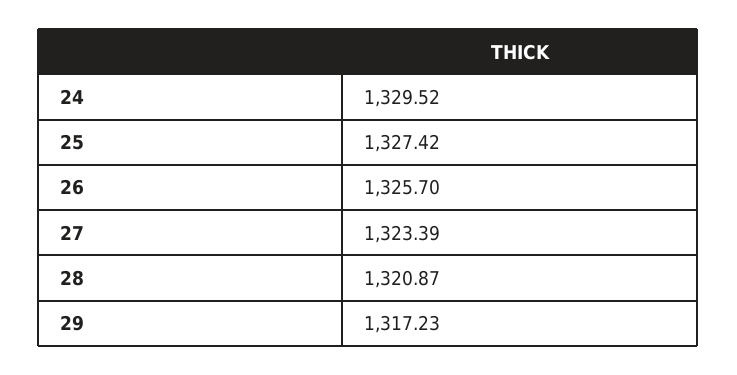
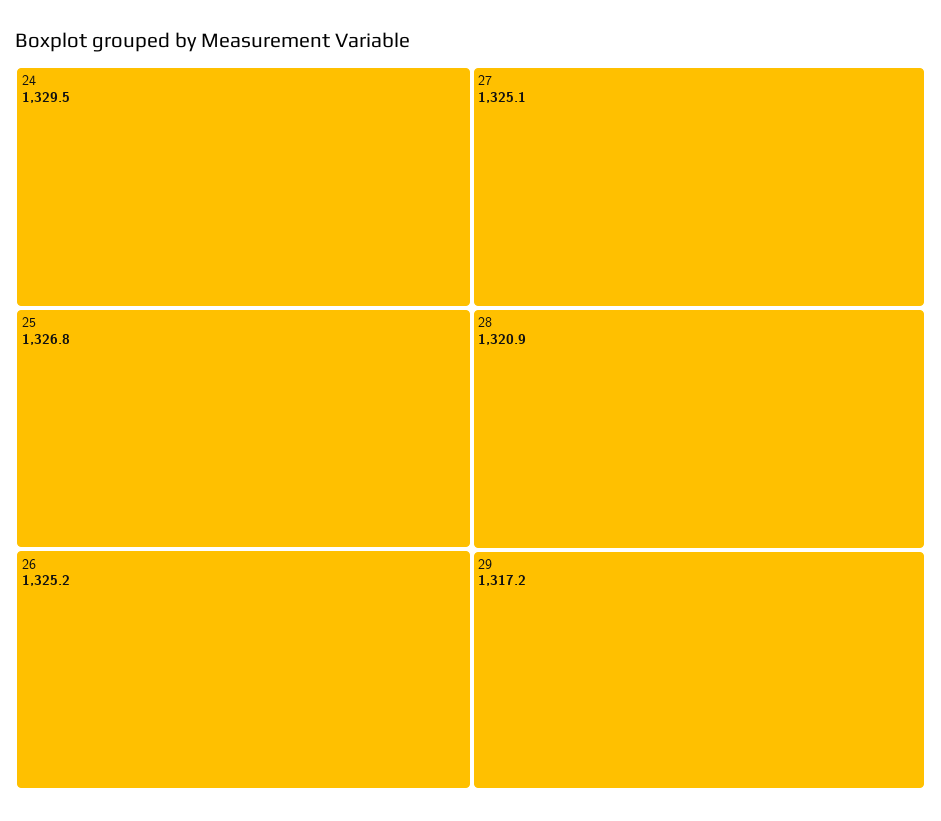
  {
    "24": 1329.52,
-   "25": 1327.42,
+   "25": 1326.8,
-   "26": 1325.7,
+   "26": 1325.2,
-   "27": 1323.39,
+   "27": 1325.1,
    "28": 1320.87,
    "29": 1317.23
  }

